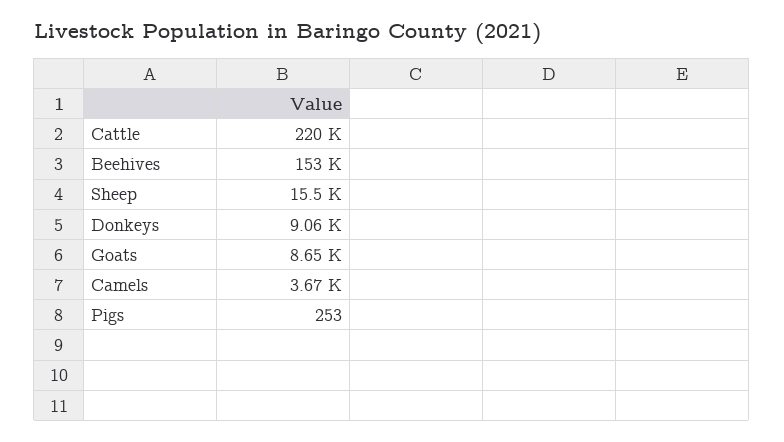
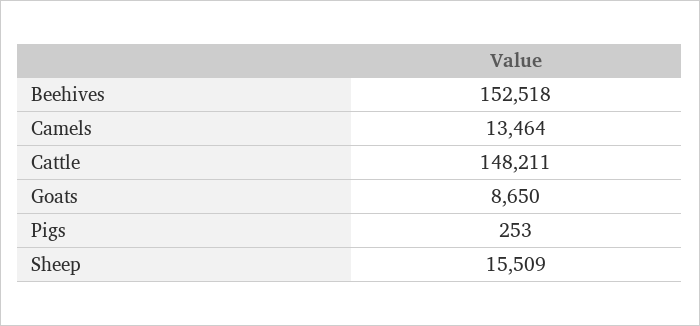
  {
-   "Cattle": 220000,
+   "Cattle": 148211,
    "Beehives": 152518,
    "Sheep": 15509,
-   "Donkeys": 9060,
    "Goats": 8650,
-   "Camels": 3670,
+   "Camels": 13464,
    "Pigs": 253
  }

